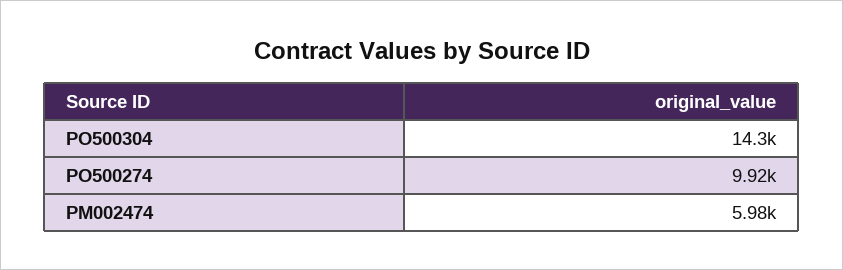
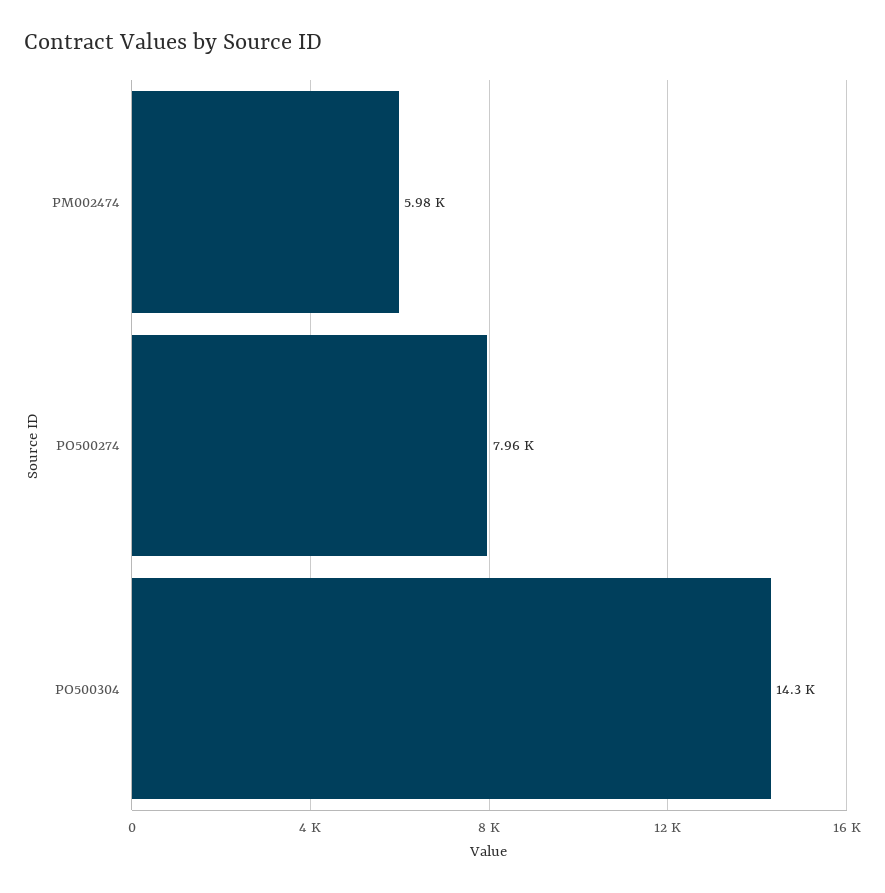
  {
    "PO500304": 14300,
-   "PO500274": 9920,
+   "PO500274": 7960,
    "PM002474": 5980
  }

